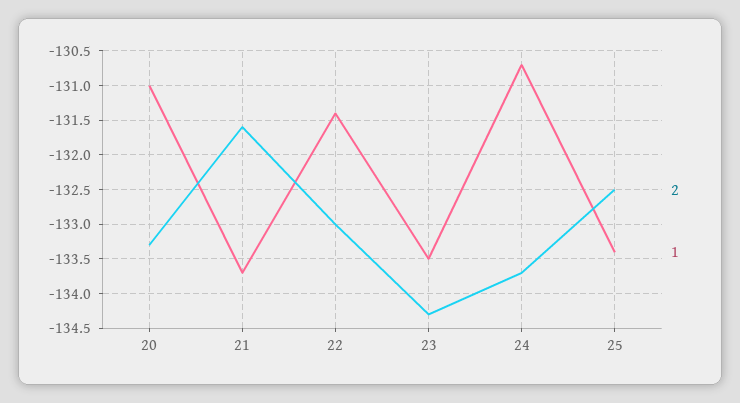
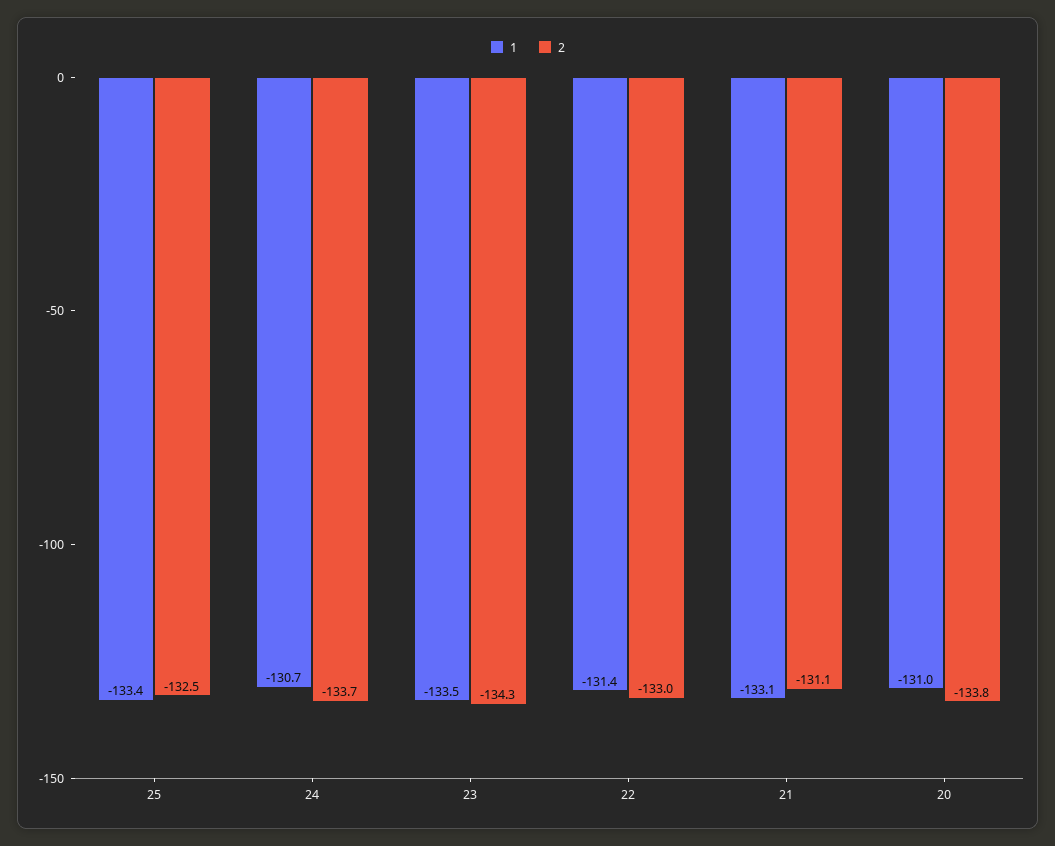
  {
    "2": {
-     "20": -133.3,
+     "20": -133.8,
-     "21": -131.6,
+     "21": -131.1,
      "22": -133,
      "23": -134.3,
      "24": -133.7,
      "25": -132.5
    },
    "1": {
      "20": -131,
-     "21": -133.7,
+     "21": -133.1,
      "22": -131.4,
      "23": -133.5,
      "24": -130.7,
      "25": -133.4
    }
  }

